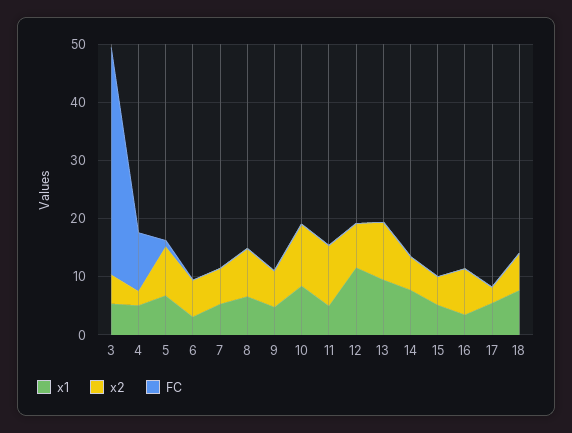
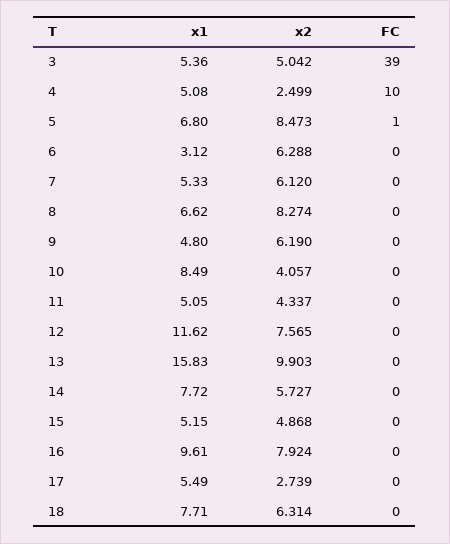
  {
    "x1": {
      "3": 5.36,
      "4": 5.08,
      "5": 6.8,
      "6": 3.12,
      "7": 5.33,
      "8": 6.62,
      "9": 4.8,
      "10": 8.49,
      "11": 5.05,
      "12": 11.62,
-     "13": 10,
+     "13": 15.83,
      "14": 7.72,
      "15": 5.15,
-     "16": 4,
+     "16": 9.61,
      "17": 5.49,
      "18": 7.71
    },
    "x2": {
      "3": 5.042,
      "4": 2.499,
      "5": 8.473,
      "6": 6.288,
      "7": 6.12,
      "8": 8.274,
      "9": 6.19,
-     "10": 10,
+     "10": 4.057,
-     "11": 10,
+     "11": 4.337,
      "12": 7.565,
      "13": 9.903,
      "14": 5.727,
      "15": 4.868,
      "16": 7.924,
      "17": 2.739,
      "18": 6.314
    },
    "FC": {
      "3": 39,
      "4": 10,
      "5": 1,
      "6": 0,
      "7": 0,
      "8": 0,
      "9": 0,
      "10": 0,
      "11": 0,
      "12": 0,
      "13": 0,
      "14": 0,
      "15": 0,
      "16": 0,
      "17": 0,
      "18": 0
    }
  }

